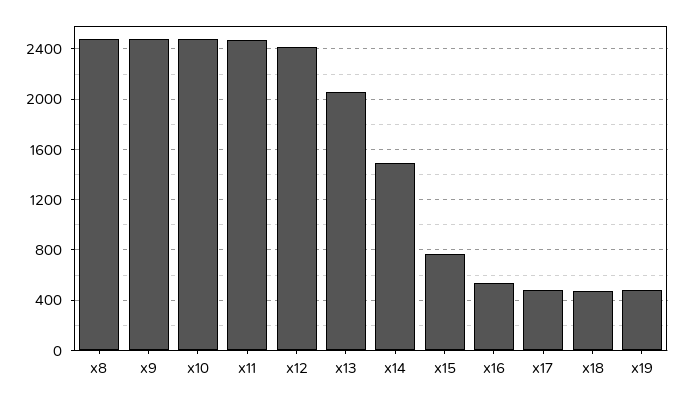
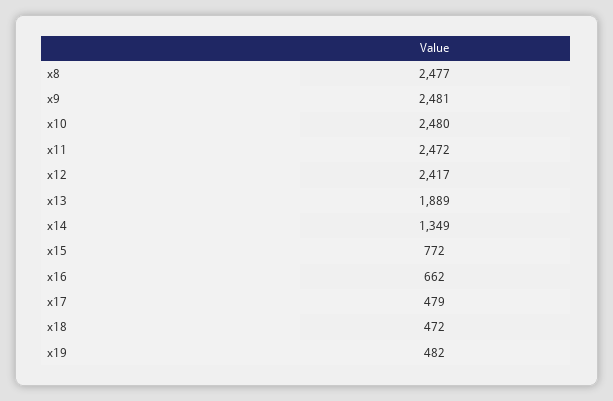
  {
    "x8": 2477,
    "x9": 2481,
    "x10": 2480,
    "x11": 2472,
    "x12": 2417,
-   "x13": 2050,
+   "x13": 1889,
-   "x14": 1500,
+   "x14": 1349,
    "x15": 772,
-   "x16": 550,
+   "x16": 662,
    "x17": 479,
    "x18": 472,
    "x19": 482
  }

